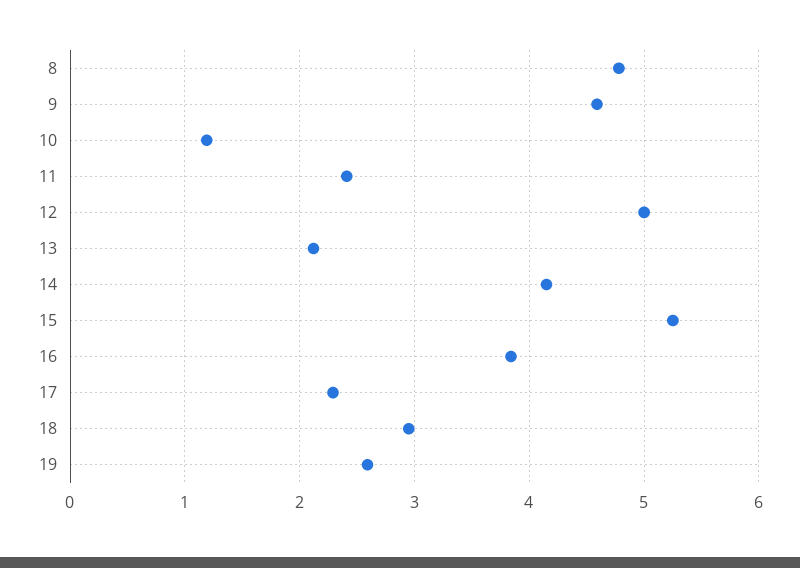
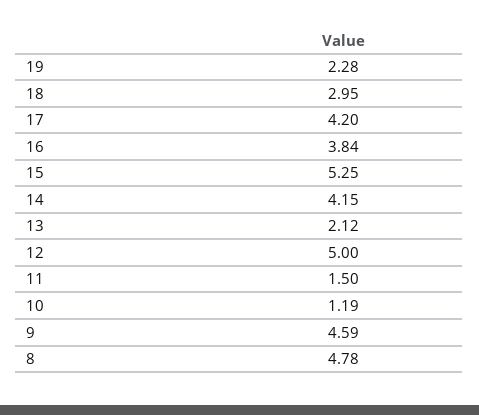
  {
    "8": 4.78,
    "9": 4.59,
    "10": 1.19,
-   "11": 2.4,
+   "11": 1.5,
    "12": 5,
    "13": 2.12,
    "14": 4.15,
    "15": 5.25,
    "16": 3.84,
-   "17": 2.3,
+   "17": 4.2,
    "18": 2.95,
-   "19": 2.6
+   "19": 2.28
  }

